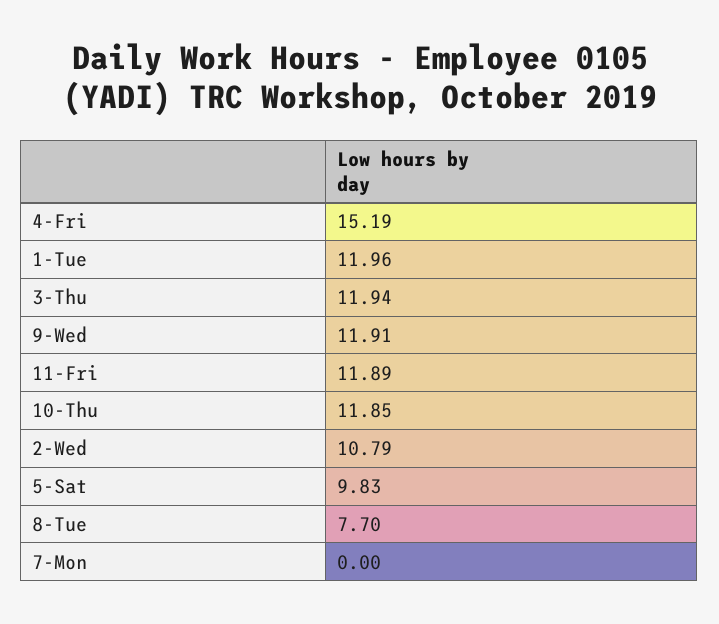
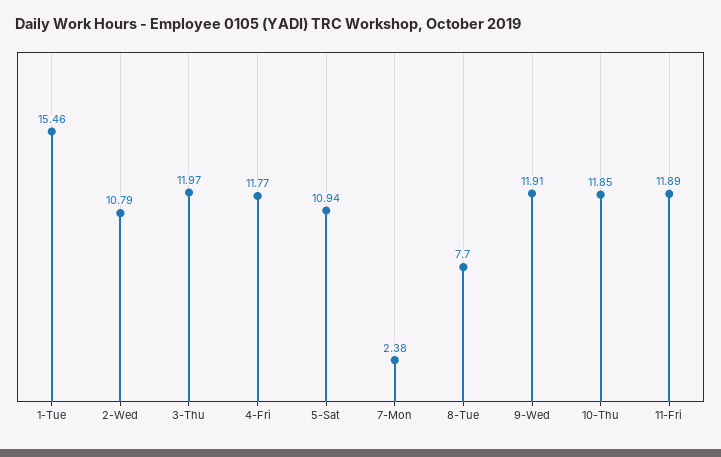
  {
-   "4-Fri": 15.19,
+   "4-Fri": 11.77,
-   "1-Tue": 11.96,
+   "1-Tue": 15.46,
-   "3-Thu": 11.94,
+   "3-Thu": 11.97,
    "9-Wed": 11.91,
    "11-Fri": 11.89,
    "10-Thu": 11.85,
    "2-Wed": 10.79,
-   "5-Sat": 9.83,
+   "5-Sat": 10.94,
    "8-Tue": 7.7,
-   "7-Mon": 0
+   "7-Mon": 2.38
  }

